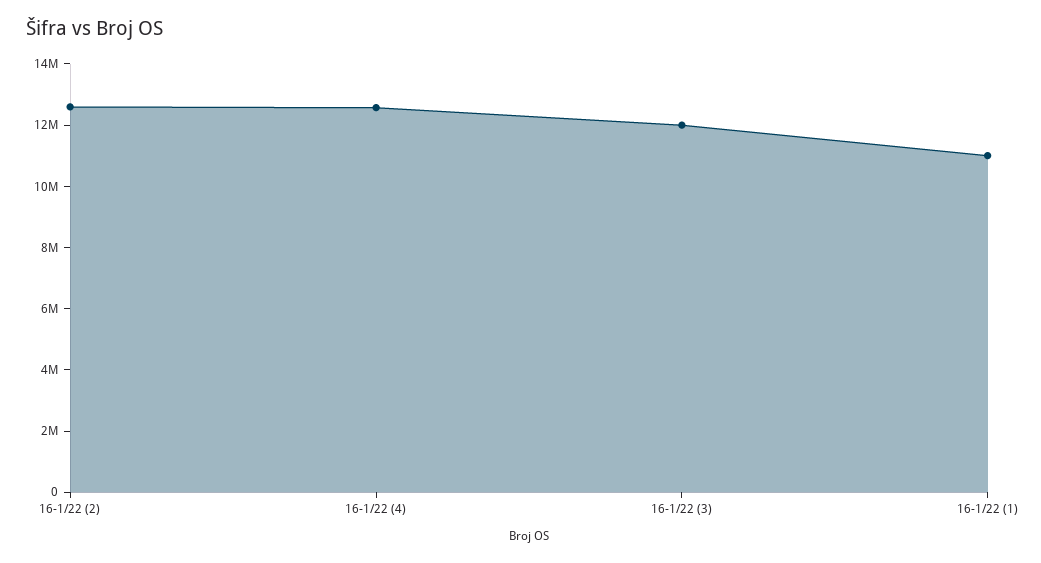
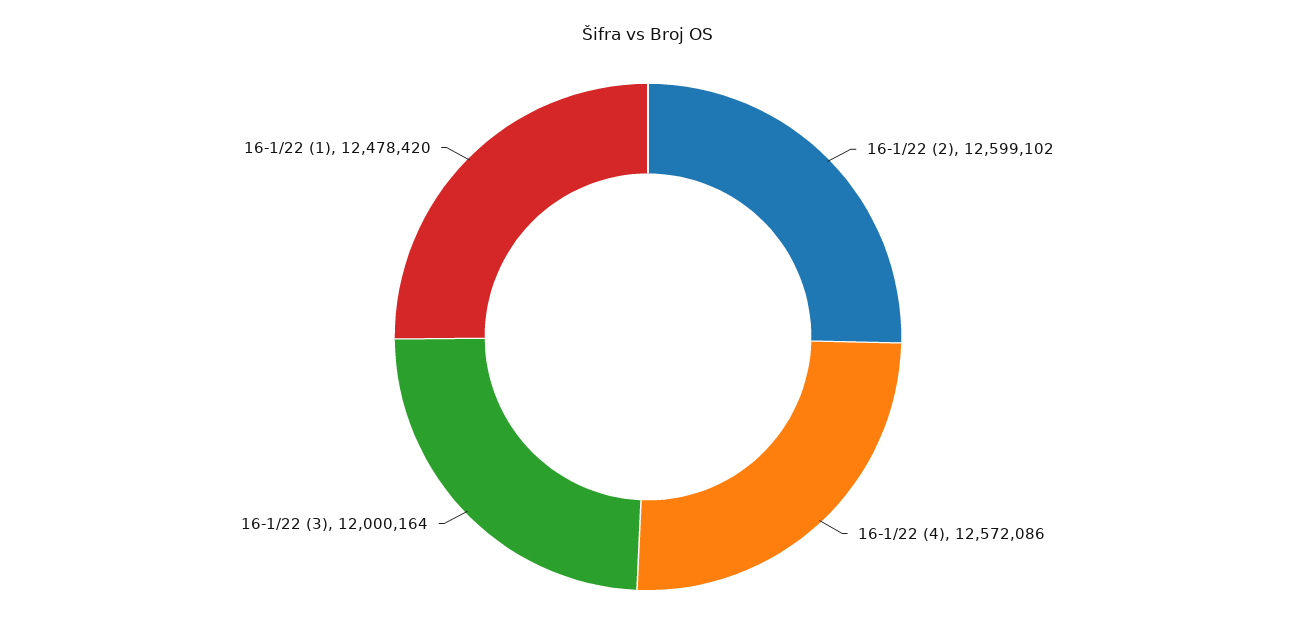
  {
    "16-1/22 (2)": 12599102,
    "16-1/22 (4)": 12572086,
    "16-1/22 (3)": 12000164,
-   "16-1/22 (1)": 11000000
+   "16-1/22 (1)": 12478420
  }

